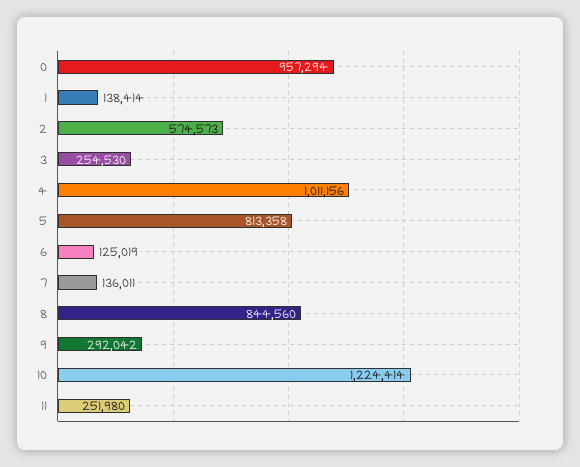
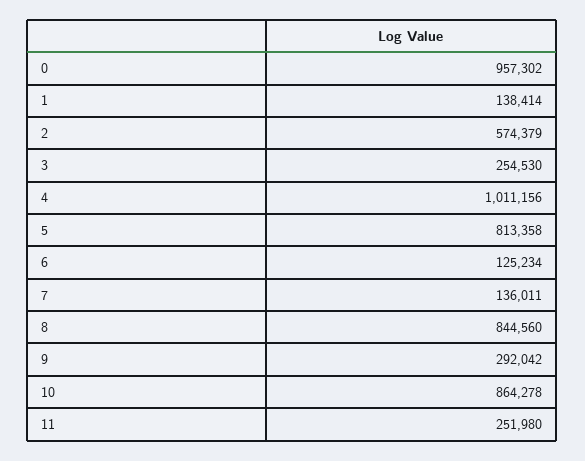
  {
-   "0": 957294,
+   "0": 957302,
    "1": 138414,
-   "2": 574573,
+   "2": 574379,
    "3": 254530,
    "4": 1011156,
    "5": 813358,
-   "6": 125019,
+   "6": 125234,
    "7": 136011,
    "8": 844560,
    "9": 292042,
-   "10": 1224414,
+   "10": 864278,
    "11": 251980
  }

